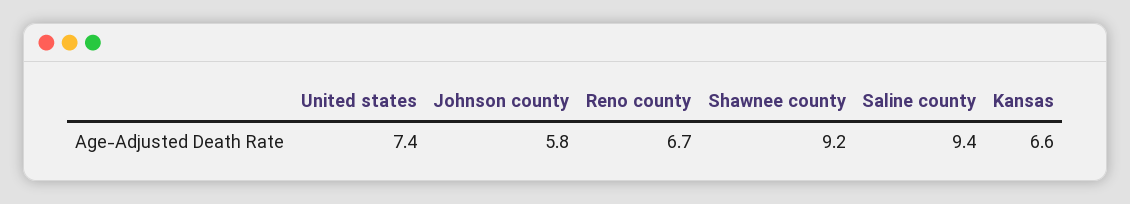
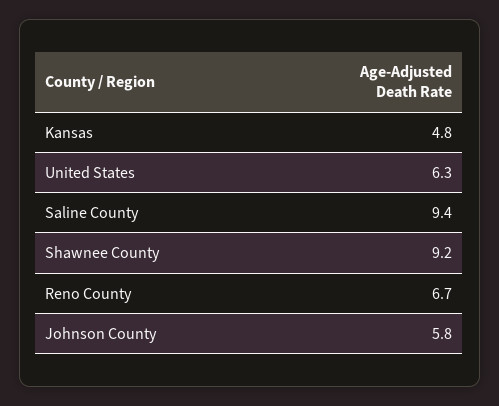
  {
-   "United states": 7.4,
+   "United states": 6.3,
    "Johnson county": 5.8,
    "Reno county": 6.7,
    "Shawnee county": 9.2,
    "Saline county": 9.4,
-   "Kansas": 6.6
+   "Kansas": 4.8
  }

